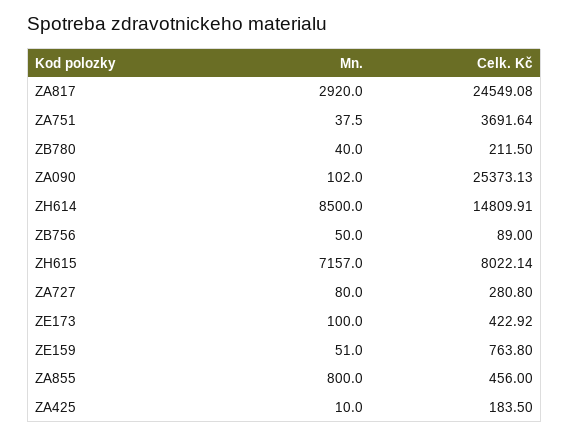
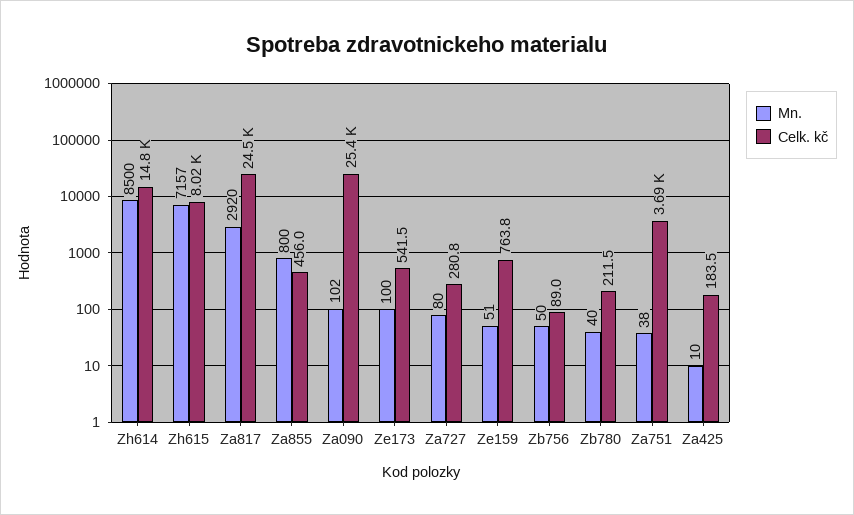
  {
    "Mn.": {
      "ZA817": 2920,
      "ZA751": 37.5,
      "ZB780": 40,
      "ZA090": 102,
      "ZH614": 8500,
      "ZB756": 50,
      "ZH615": 7157,
      "ZA727": 80,
      "ZE173": 100,
      "ZE159": 51,
      "ZA855": 800,
      "ZA425": 10
    },
    "Celk. Kč": {
      "ZA817": 24549.08,
      "ZA751": 3691.64,
      "ZB780": 211.5,
      "ZA090": 25373.13,
      "ZH614": 14809.91,
      "ZB756": 89,
      "ZH615": 8022.14,
      "ZA727": 280.8,
-     "ZE173": 422.92,
+     "ZE173": 541.5,
      "ZE159": 763.8,
      "ZA855": 456,
      "ZA425": 183.5
    }
  }

